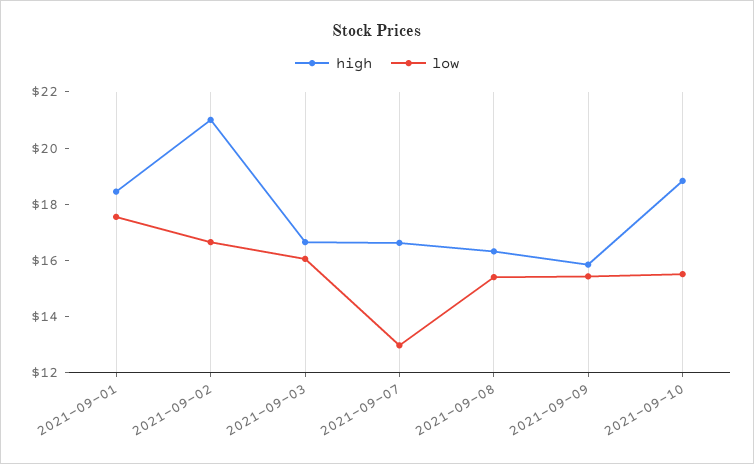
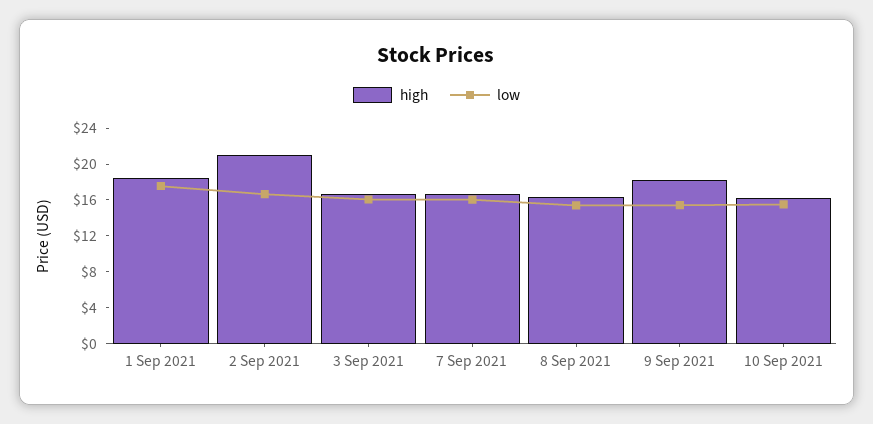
  {
    "high": {
      "2021-09-01": 18.5,
      "2021-09-02": 21,
      "2021-09-03": 16.5,
      "2021-09-07": 16.5,
      "2021-09-08": 16.5,
-     "2021-09-09": 16,
+     "2021-09-09": 18,
-     "2021-09-10": 19
+     "2021-09-10": 16
    },
    "low": {
      "2021-09-01": 17.5,
      "2021-09-02": 16.5,
      "2021-09-03": 16,
-     "2021-09-07": 13,
+     "2021-09-07": 16,
      "2021-09-08": 15.5,
      "2021-09-09": 15.5,
      "2021-09-10": 15.5
    }
  }

